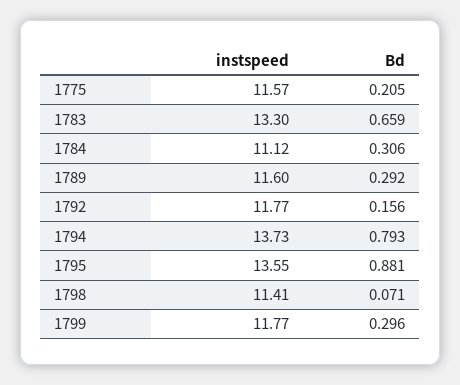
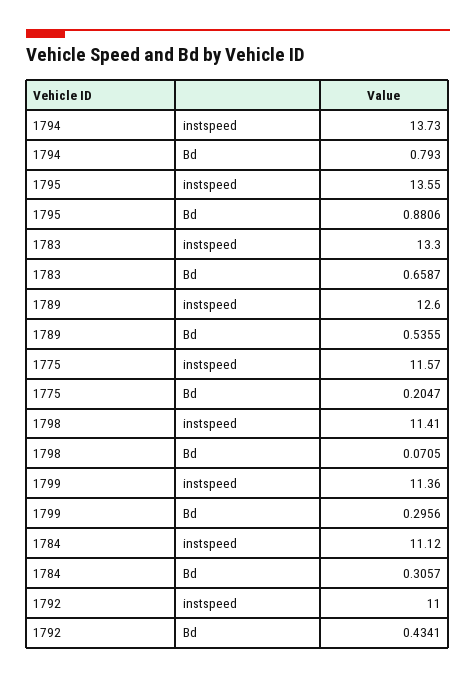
  {
    "instspeed": {
      "1775": 11.57,
      "1783": 13.3,
      "1784": 11.12,
-     "1789": 11.6,
+     "1789": 12.6,
-     "1792": 11.77,
+     "1792": 11,
      "1794": 13.73,
      "1795": 13.55,
      "1798": 11.41,
-     "1799": 11.77
+     "1799": 11.36
    },
    "Bd": {
      "1775": 0.2047,
      "1783": 0.6587,
      "1784": 0.3057,
-     "1789": 0.292,
+     "1789": 0.5355,
-     "1792": 0.156,
+     "1792": 0.4341,
      "1794": 0.793,
      "1795": 0.8806,
      "1798": 0.0705,
      "1799": 0.2956
    }
  }

